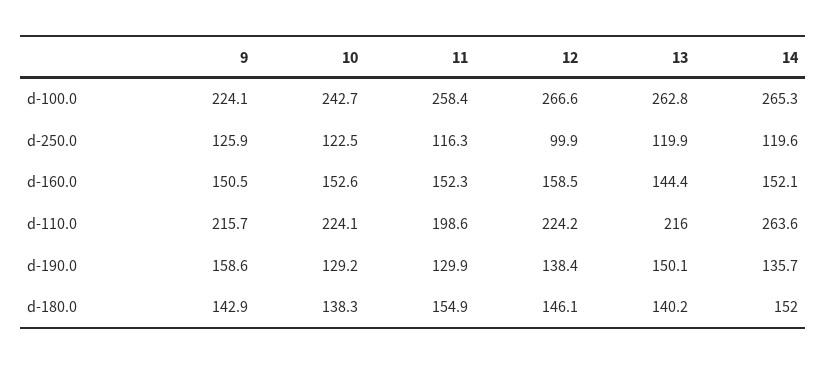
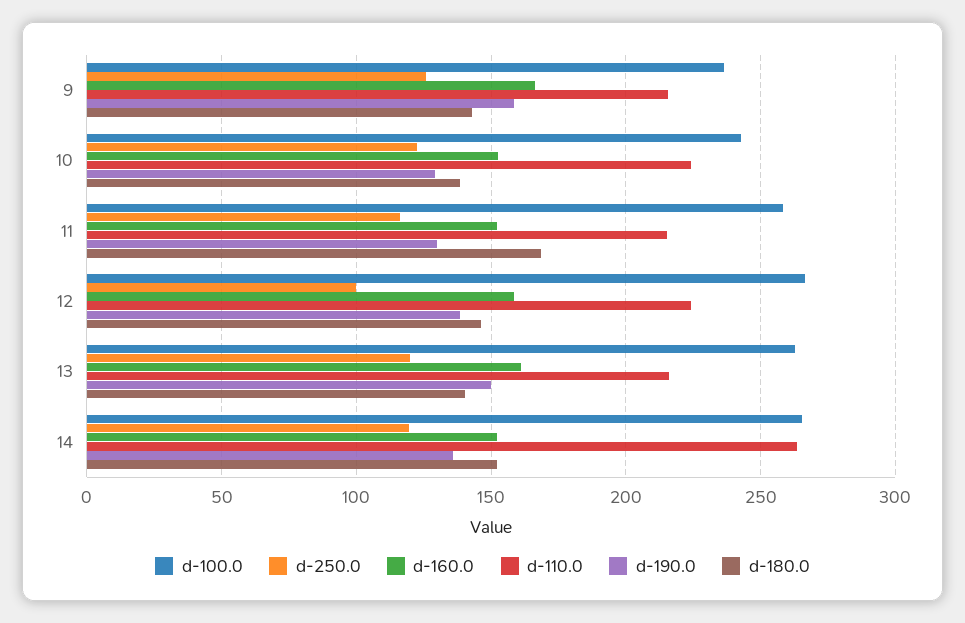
  {
    "d-100.0": {
-     "9": 224.1,
+     "9": 235,
      "10": 242.7,
      "11": 258.4,
      "12": 266.6,
      "13": 262.8,
      "14": 265.3
    },
    "d-250.0": {
      "9": 125.9,
      "10": 122.5,
      "11": 116.3,
      "12": 99.9,
      "13": 119.9,
      "14": 119.6
    },
    "d-160.0": {
-     "9": 150.5,
+     "9": 165,
      "10": 152.6,
      "11": 152.3,
      "12": 158.5,
-     "13": 144.4,
+     "13": 160,
      "14": 152.1
    },
    "d-110.0": {
      "9": 215.7,
      "10": 224.1,
-     "11": 198.6,
+     "11": 215,
      "12": 224.2,
      "13": 216,
      "14": 263.6
    },
    "d-190.0": {
      "9": 158.6,
      "10": 129.2,
      "11": 129.9,
      "12": 138.4,
      "13": 150.1,
      "14": 135.7
    },
    "d-180.0": {
      "9": 142.9,
      "10": 138.3,
-     "11": 154.9,
+     "11": 170,
      "12": 146.1,
      "13": 140.2,
      "14": 152
    }
  }

